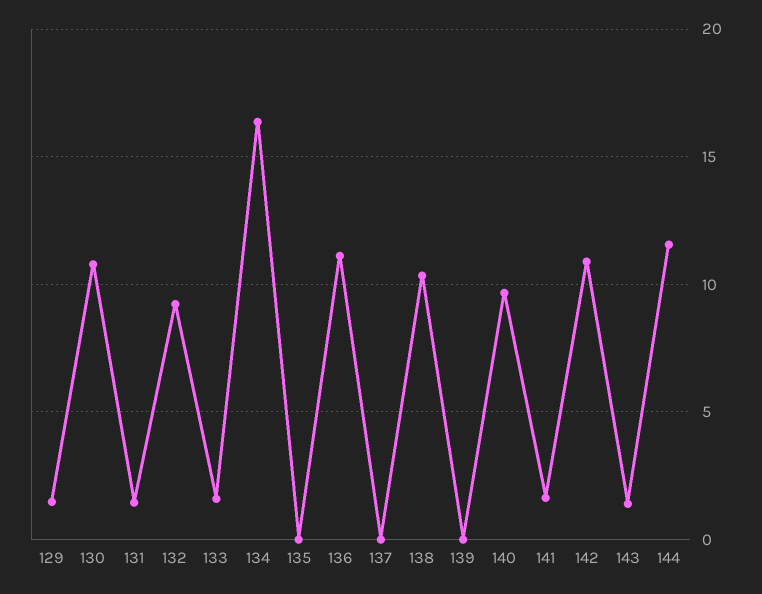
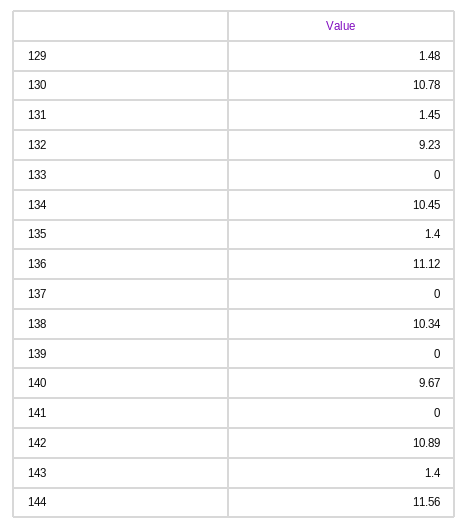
  {
    "129": 1.48,
    "130": 10.78,
    "131": 1.45,
    "132": 9.23,
-   "133": 1.5,
+   "133": 0,
-   "134": 16.5,
+   "134": 10.45,
-   "135": 0,
+   "135": 1.4,
    "136": 11.12,
    "137": 0,
    "138": 10.34,
    "139": 0,
    "140": 9.67,
-   "141": 1.5,
+   "141": 0,
    "142": 10.89,
    "143": 1.4,
    "144": 11.56
  }

